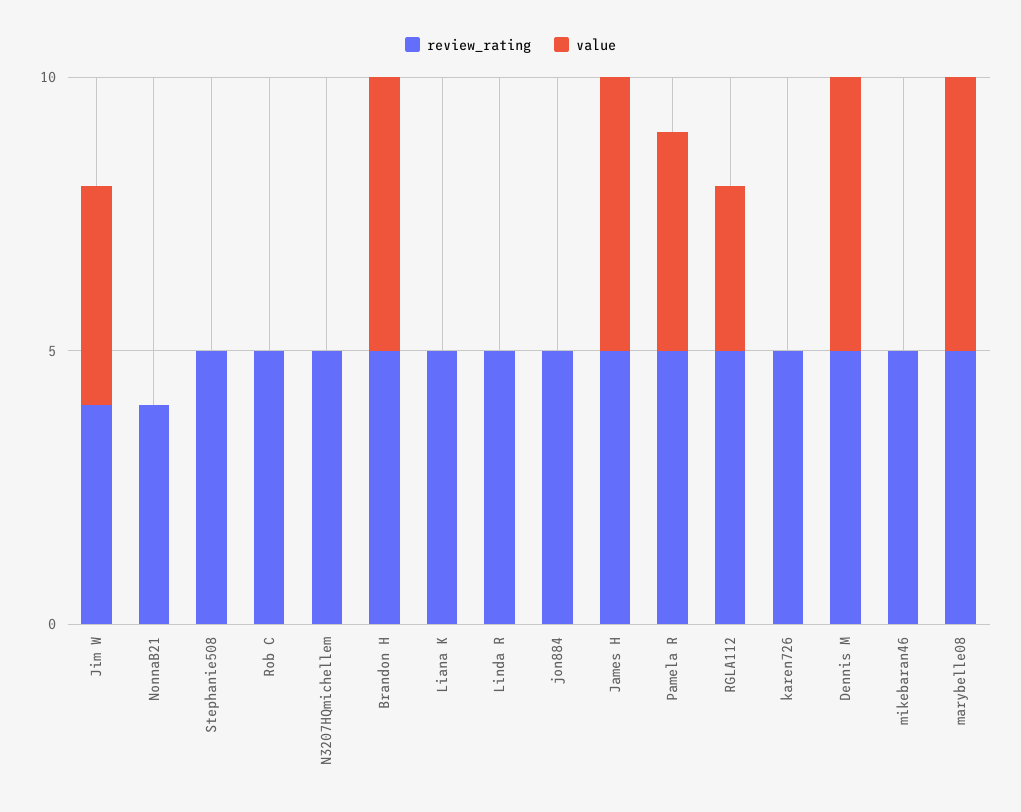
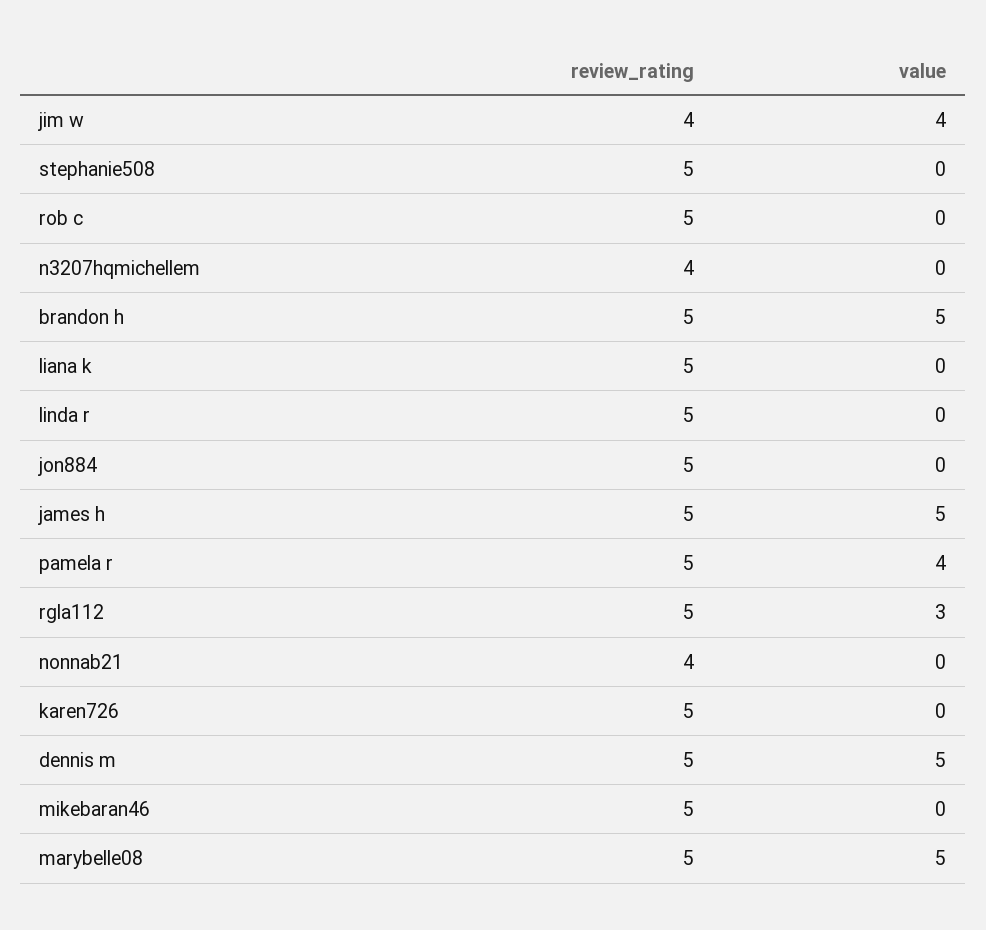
  {
    "review_rating": {
      "Jim W": 4,
      "NonnaB21": 4,
      "Stephanie508": 5,
      "Rob C": 5,
-     "N3207HQmichellem": 5,
+     "N3207HQmichellem": 4,
      "Brandon H": 5,
      "Liana K": 5,
      "Linda R": 5,
      "jon884": 5,
      "James H": 5,
      "Pamela R": 5,
      "RGLA112": 5,
      "karen726": 5,
      "Dennis M": 5,
      "mikebaran46": 5,
      "marybelle08": 5
    },
    "value": {
      "Jim W": 4,
      "NonnaB21": 0,
      "Stephanie508": 0,
      "Rob C": 0,
      "N3207HQmichellem": 0,
      "Brandon H": 5,
      "Liana K": 0,
      "Linda R": 0,
      "jon884": 0,
      "James H": 5,
      "Pamela R": 4,
      "RGLA112": 3,
      "karen726": 0,
      "Dennis M": 5,
      "mikebaran46": 0,
      "marybelle08": 5
    }
  }

